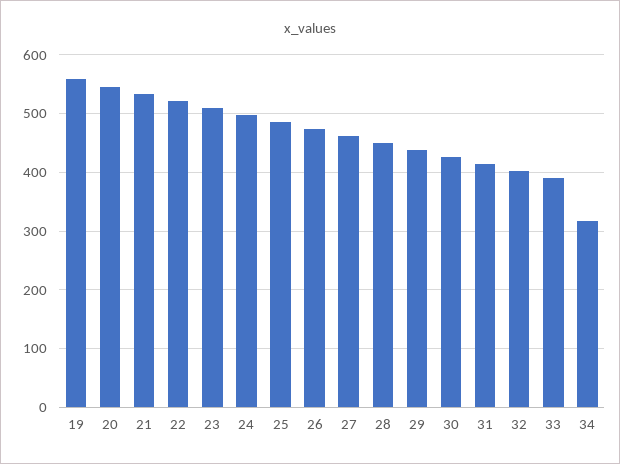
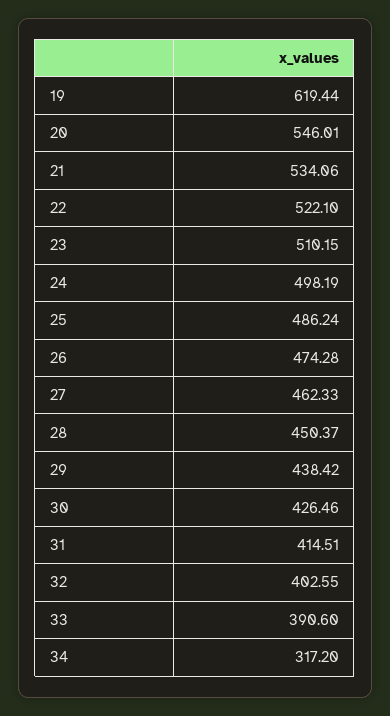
  {
-   "19": 560,
+   "19": 619.44,
    "20": 546.01,
    "21": 534.06,
    "22": 522.1,
    "23": 510.15,
    "24": 498.19,
    "25": 486.24,
    "26": 474.28,
    "27": 462.33,
    "28": 450.37,
    "29": 438.42,
    "30": 426.46,
    "31": 414.51,
    "32": 402.55,
    "33": 390.6,
    "34": 317.2
  }

